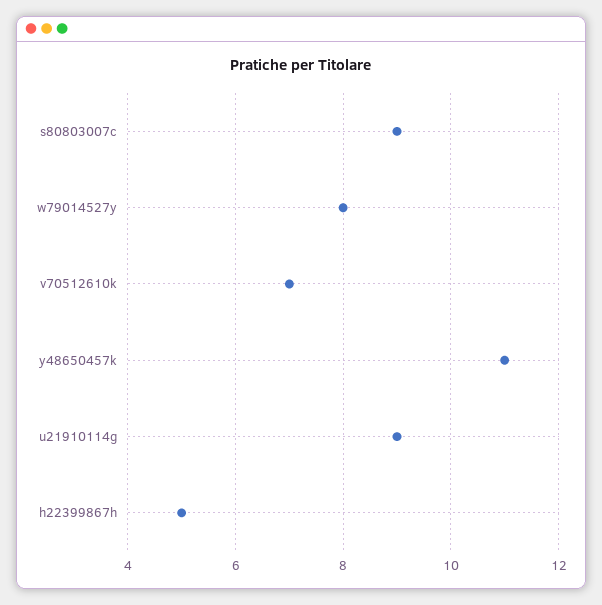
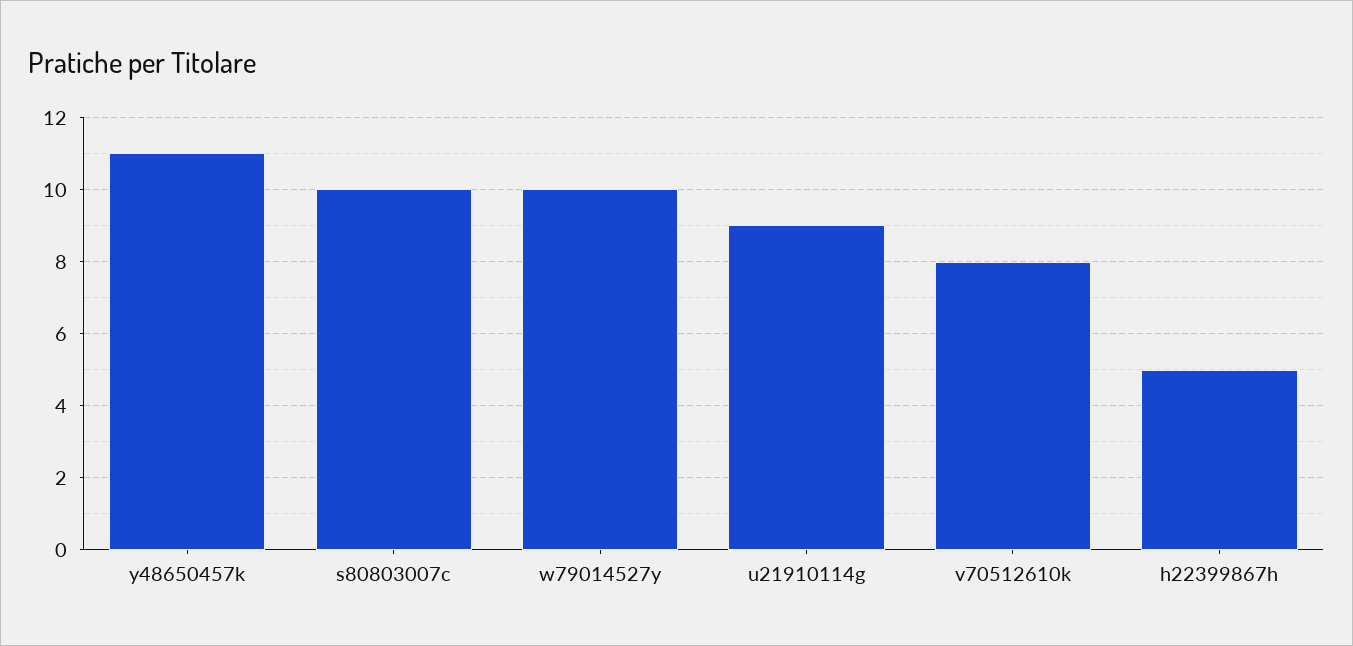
  {
-   "s80803007c": 9,
+   "s80803007c": 10,
-   "w79014527y": 8,
+   "w79014527y": 10,
-   "v70512610k": 7,
+   "v70512610k": 8,
    "y48650457k": 11,
    "u21910114g": 9,
    "h22399867h": 5
  }

